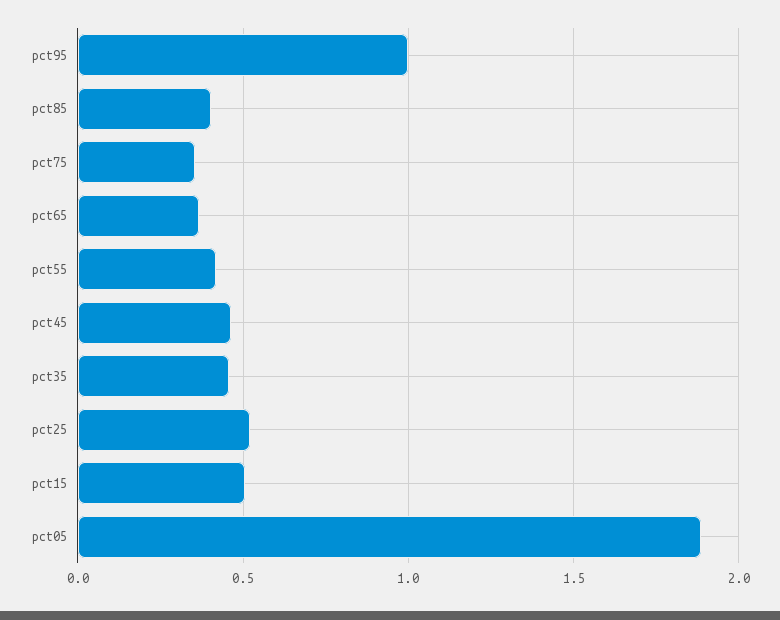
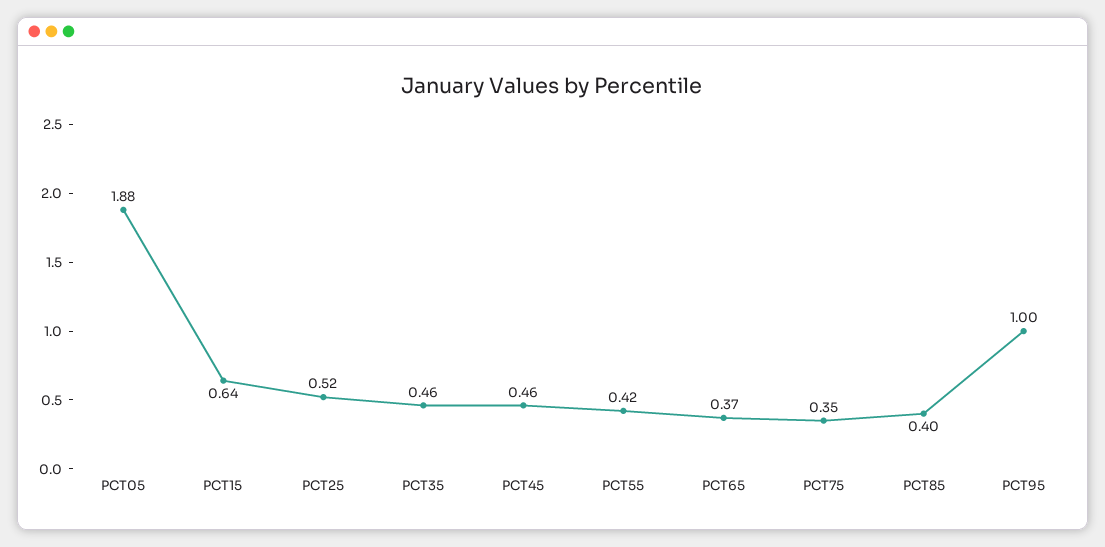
  {
    "pct95": 1,
    "pct85": 0.4,
    "pct75": 0.35,
    "pct65": 0.37,
    "pct55": 0.42,
    "pct45": 0.46,
    "pct35": 0.46,
    "pct25": 0.52,
-   "pct15": 0.5,
+   "pct15": 0.64,
    "pct05": 1.88
  }

